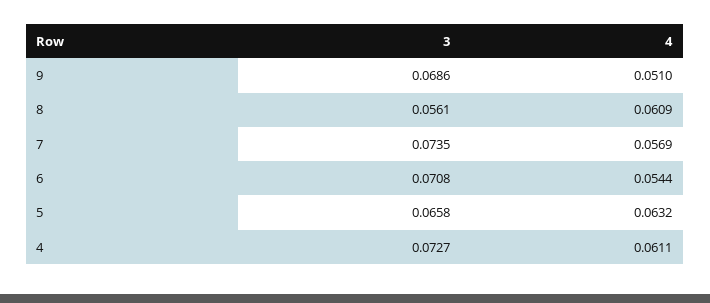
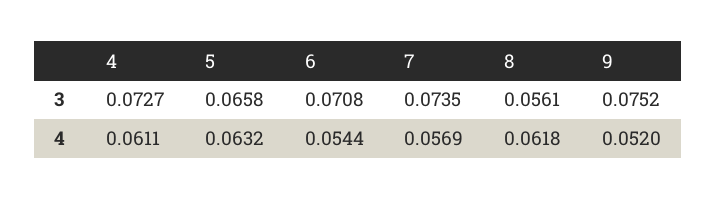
  {
    "3": {
-     "9": 0.0686,
+     "9": 0.0752,
      "8": 0.0561,
      "7": 0.0735,
      "6": 0.0708,
      "5": 0.0658,
      "4": 0.0727
    },
    "4": {
-     "9": 0.051,
+     "9": 0.052,
-     "8": 0.0609,
+     "8": 0.0618,
      "7": 0.0569,
      "6": 0.0544,
      "5": 0.0632,
      "4": 0.0611
    }
  }

